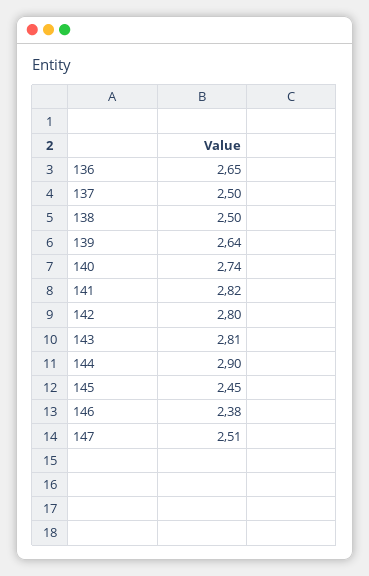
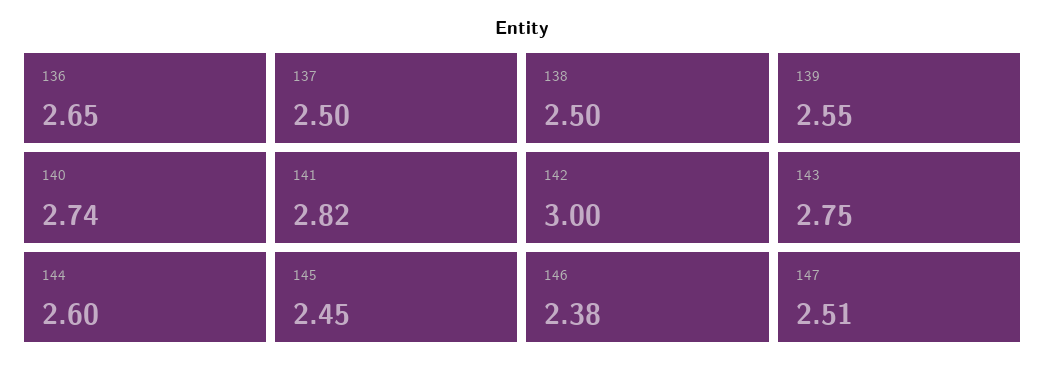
  {
    "136": 2.65,
    "137": 2.5,
    "138": 2.5,
-   "139": 2.64,
+   "139": 2.55,
    "140": 2.74,
    "141": 2.82,
-   "142": 2.8,
+   "142": 3,
-   "143": 2.81,
+   "143": 2.75,
-   "144": 2.9,
+   "144": 2.6,
    "145": 2.45,
    "146": 2.38,
    "147": 2.51
  }

